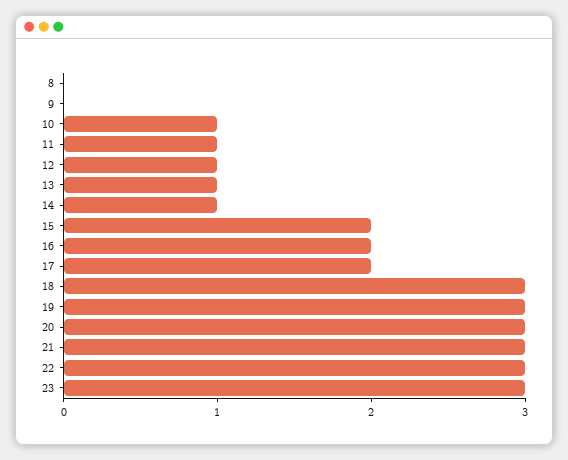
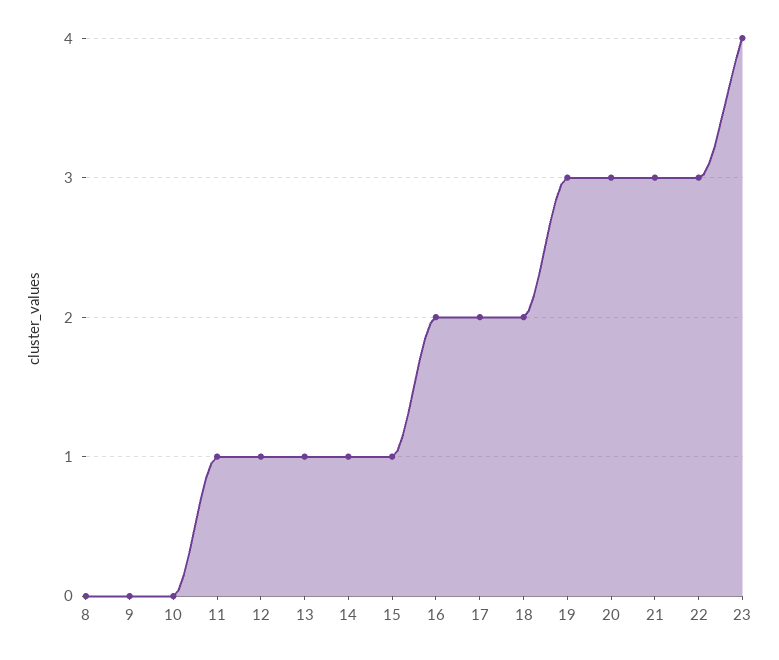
  {
    "8": 0,
    "9": 0,
-   "10": 1,
+   "10": 0,
    "11": 1,
    "12": 1,
    "13": 1,
    "14": 1,
-   "15": 2,
+   "15": 1,
    "16": 2,
    "17": 2,
-   "18": 3,
+   "18": 2,
    "19": 3,
    "20": 3,
    "21": 3,
    "22": 3,
-   "23": 3
+   "23": 4
  }

